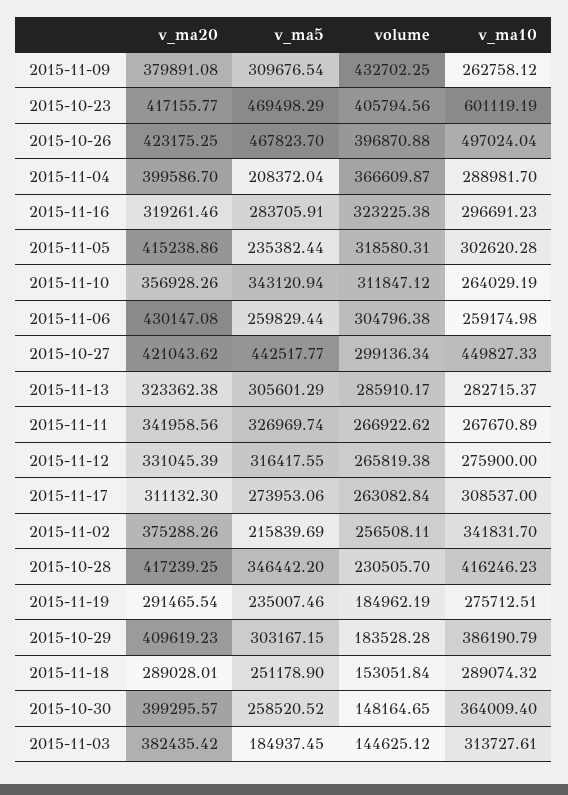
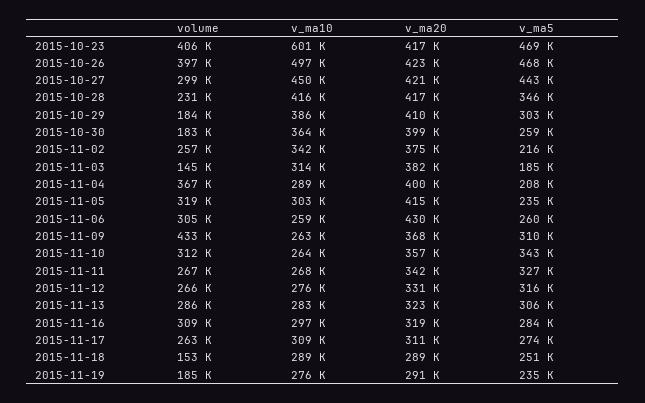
  {
    "v_ma20": {
-     "2015-11-09": 379891.08,
+     "2015-11-09": 368000,
      "2015-10-23": 417155.77,
      "2015-10-26": 423175.25,
      "2015-11-04": 399586.7,
      "2015-11-16": 319261.46,
      "2015-11-05": 415238.86,
      "2015-11-10": 356928.26,
      "2015-11-06": 430147.08,
      "2015-10-27": 421043.62,
      "2015-11-13": 323362.38,
      "2015-11-11": 341958.56,
      "2015-11-12": 331045.39,
      "2015-11-17": 311132.3,
      "2015-11-02": 375288.26,
      "2015-10-28": 417239.25,
      "2015-11-19": 291465.54,
      "2015-10-29": 409619.23,
      "2015-11-18": 289028.01,
      "2015-10-30": 399295.57,
      "2015-11-03": 382435.42
    },
    "v_ma5": {
      "2015-11-09": 309676.54,
      "2015-10-23": 469498.29,
      "2015-10-26": 467823.7,
      "2015-11-04": 208372.04,
      "2015-11-16": 283705.91,
      "2015-11-05": 235382.44,
      "2015-11-10": 343120.94,
      "2015-11-06": 259829.44,
      "2015-10-27": 442517.77,
      "2015-11-13": 305601.29,
      "2015-11-11": 326969.74,
      "2015-11-12": 316417.55,
      "2015-11-17": 273953.06,
      "2015-11-02": 215839.69,
      "2015-10-28": 346442.2,
      "2015-11-19": 235007.46,
      "2015-10-29": 303167.15,
      "2015-11-18": 251178.9,
      "2015-10-30": 258520.52,
      "2015-11-03": 184937.45
    },
    "volume": {
      "2015-11-09": 432702.25,
      "2015-10-23": 405794.56,
      "2015-10-26": 396870.88,
      "2015-11-04": 366609.87,
-     "2015-11-16": 323225.38,
+     "2015-11-16": 309000,
      "2015-11-05": 318580.31,
      "2015-11-10": 311847.12,
      "2015-11-06": 304796.38,
      "2015-10-27": 299136.34,
      "2015-11-13": 285910.17,
      "2015-11-11": 266922.62,
      "2015-11-12": 265819.38,
      "2015-11-17": 263082.84,
      "2015-11-02": 256508.11,
      "2015-10-28": 230505.7,
      "2015-11-19": 184962.19,
      "2015-10-29": 183528.28,
      "2015-11-18": 153051.84,
-     "2015-10-30": 148164.65,
+     "2015-10-30": 183000,
      "2015-11-03": 144625.12
    },
    "v_ma10": {
      "2015-11-09": 262758.12,
      "2015-10-23": 601119.19,
      "2015-10-26": 497024.04,
      "2015-11-04": 288981.7,
      "2015-11-16": 296691.23,
      "2015-11-05": 302620.28,
      "2015-11-10": 264029.19,
      "2015-11-06": 259174.98,
      "2015-10-27": 449827.33,
      "2015-11-13": 282715.37,
      "2015-11-11": 267670.89,
      "2015-11-12": 275900,
      "2015-11-17": 308537,
      "2015-11-02": 341831.7,
      "2015-10-28": 416246.23,
      "2015-11-19": 275712.51,
      "2015-10-29": 386190.79,
      "2015-11-18": 289074.32,
      "2015-10-30": 364009.4,
      "2015-11-03": 313727.61
    }
  }

